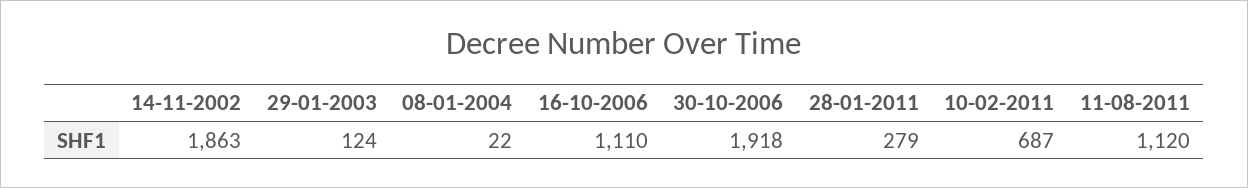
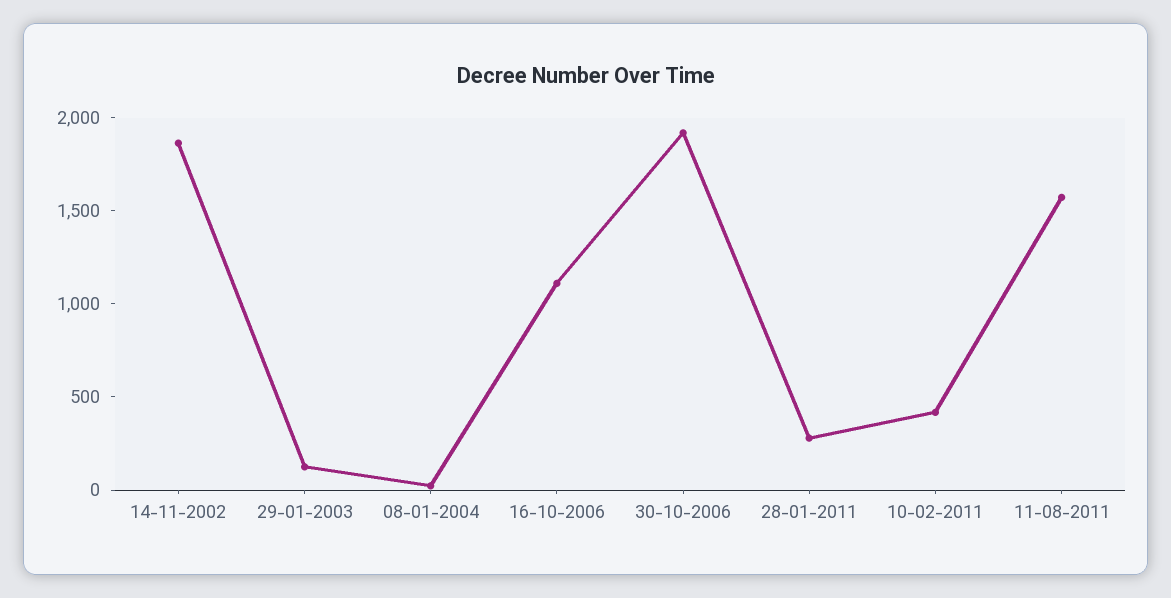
  {
    "14-11-2002": 1863,
    "29-01-2003": 124,
    "08-01-2004": 22,
    "16-10-2006": 1110,
    "30-10-2006": 1918,
    "28-01-2011": 279,
-   "10-02-2011": 687,
+   "10-02-2011": 400,
-   "11-08-2011": 1120
+   "11-08-2011": 1600
  }

